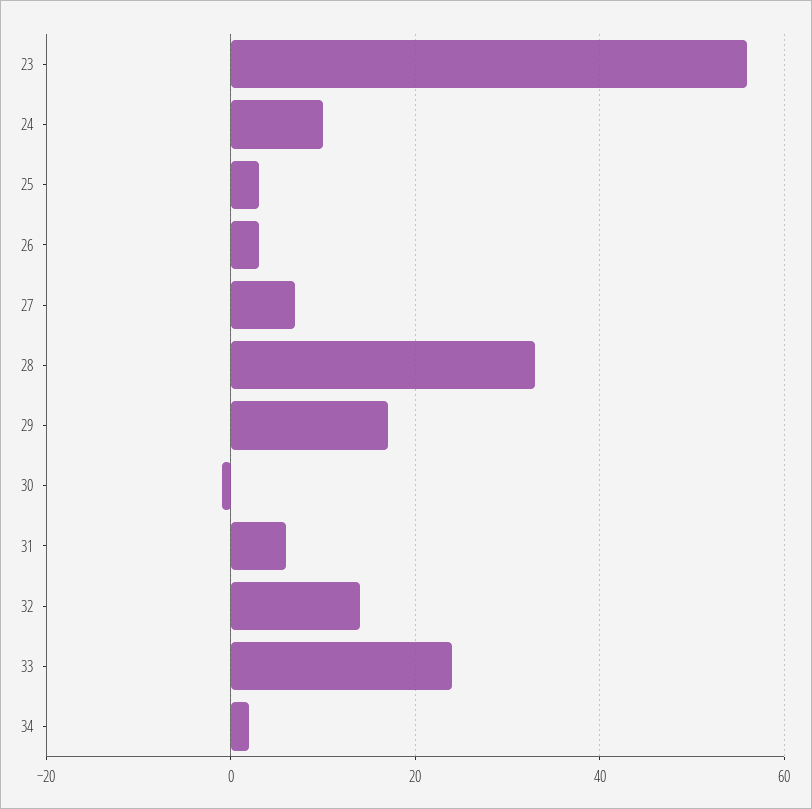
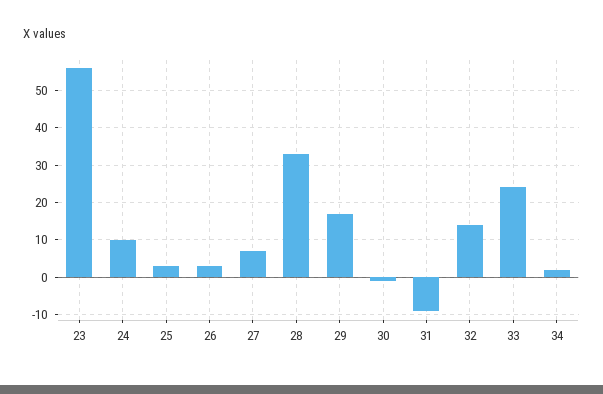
  {
    "23": 55,
    "24": 10,
    "25": 5,
    "26": 5,
    "27": 5,
    "28": 35,
    "29": 15,
    "30": 0,
-   "31": 5,
+   "31": -10,
    "32": 15,
    "33": 25,
    "34": 0
  }

